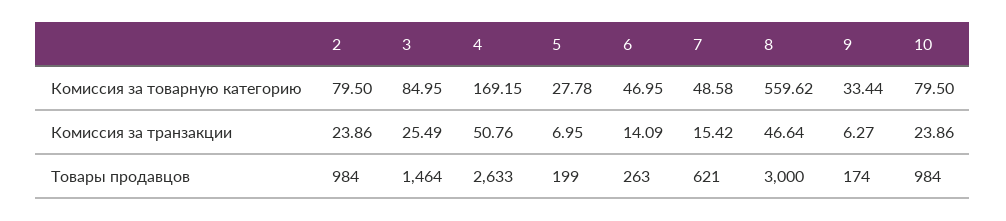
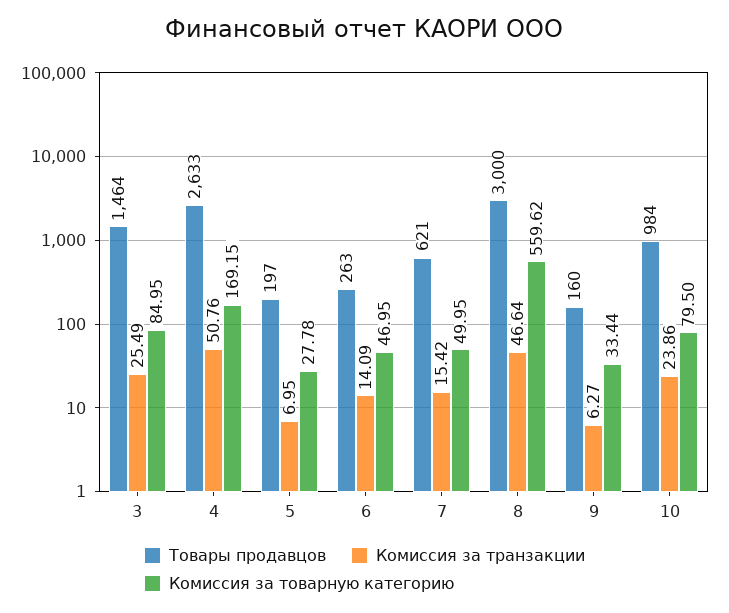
  {
    "Комиссия за товарную категорию": {
-     "2": 79.5,
      "3": 84.95,
      "4": 169.15,
      "5": 27.78,
      "6": 46.95,
-     "7": 48.58,
+     "7": 49.95,
      "8": 559.62,
      "9": 33.44,
      "10": 79.5
    },
    "Комиссия за транзакции": {
-     "2": 23.86,
      "3": 25.49,
      "4": 50.76,
      "5": 6.95,
      "6": 14.09,
      "7": 15.42,
      "8": 46.64,
      "9": 6.27,
      "10": 23.86
    },
    "Товары продавцов": {
-     "2": 984,
      "3": 1464,
      "4": 2633,
-     "5": 199,
+     "5": 197,
      "6": 263,
      "7": 621,
      "8": 3000,
-     "9": 174,
+     "9": 160,
      "10": 984
    }
  }

